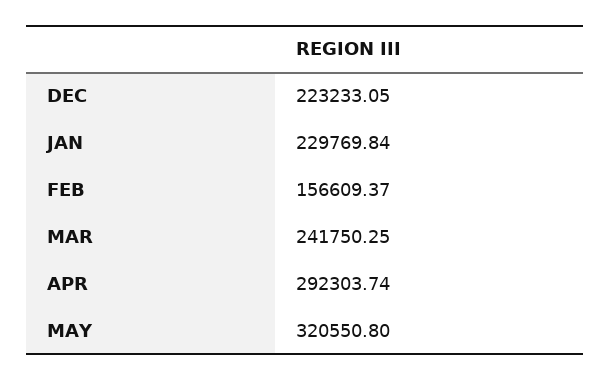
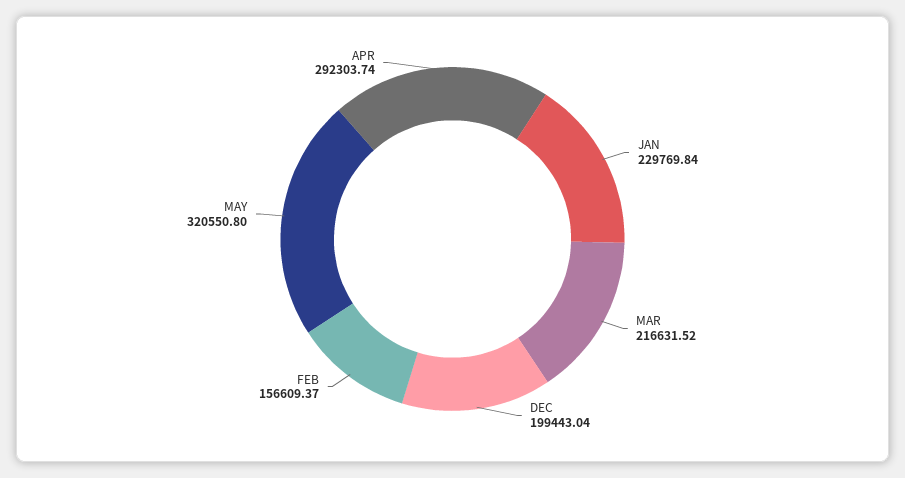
  {
-   "DEC": 223233.05,
+   "DEC": 199443.04,
    "JAN": 229769.84,
    "FEB": 156609.37,
-   "MAR": 241750.25,
+   "MAR": 216631.52,
    "APR": 292303.74,
    "MAY": 320550.8
  }

